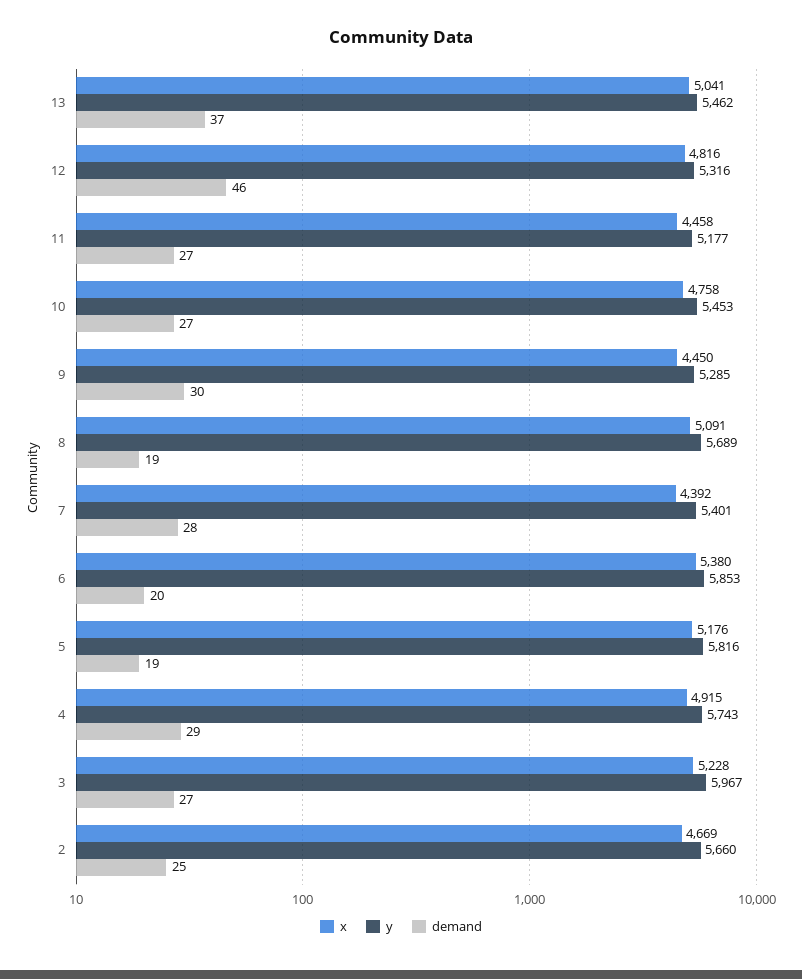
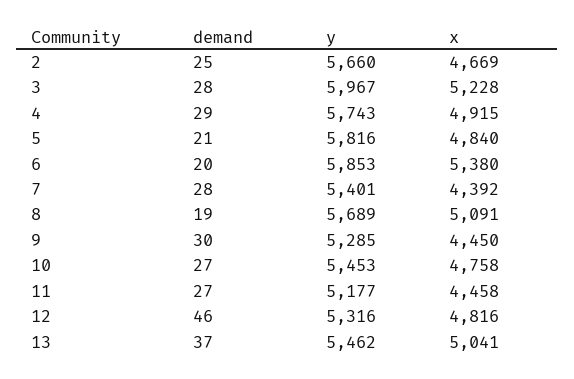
  {
    "x": {
      "13": 5041,
      "12": 4816,
      "11": 4458,
      "10": 4758,
      "9": 4450,
      "8": 5091,
      "7": 4392,
      "6": 5380,
-     "5": 5176,
+     "5": 4840,
      "4": 4915,
      "3": 5228,
      "2": 4669
    },
    "y": {
      "13": 5462,
      "12": 5316,
      "11": 5177,
      "10": 5453,
      "9": 5285,
      "8": 5689,
      "7": 5401,
      "6": 5853,
      "5": 5816,
      "4": 5743,
      "3": 5967,
      "2": 5660
    },
    "demand": {
      "13": 37,
      "12": 46,
      "11": 27,
      "10": 27,
      "9": 30,
      "8": 19,
      "7": 28,
      "6": 20,
-     "5": 19,
+     "5": 21,
      "4": 29,
-     "3": 27,
+     "3": 28,
      "2": 25
    }
  }

